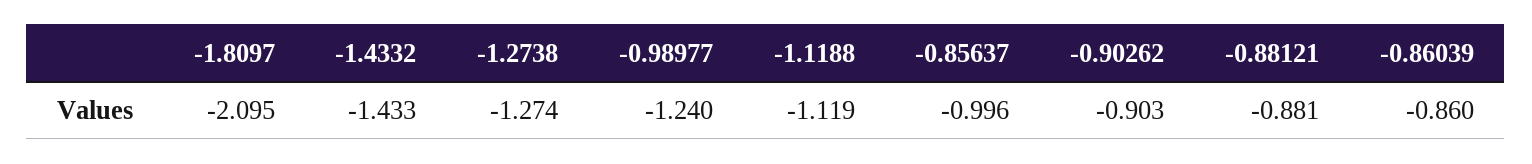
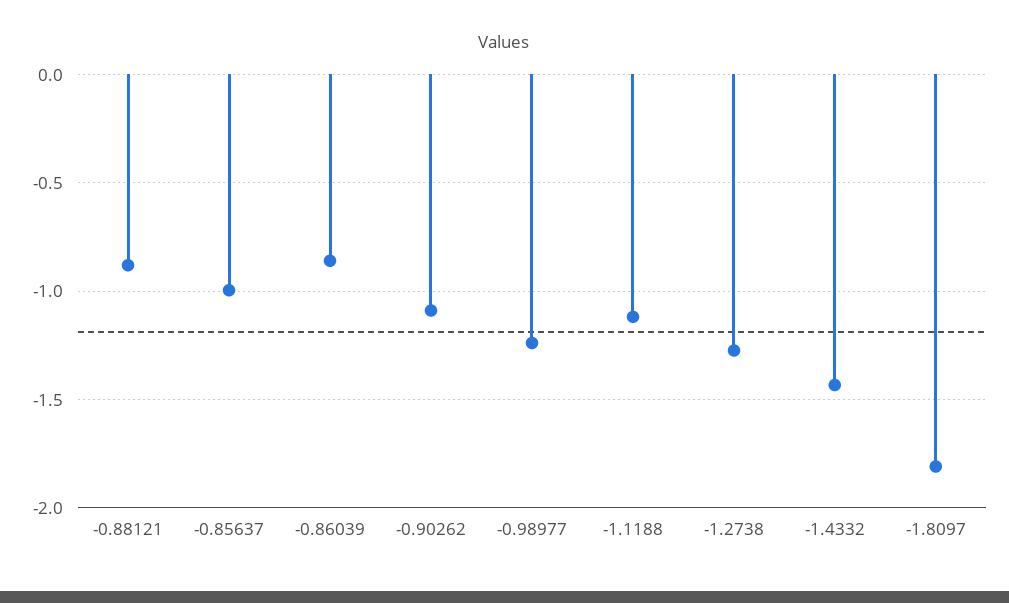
  {
-   "-1.8097": -2.095,
+   "-1.8097": -1.8,
    "-1.4332": -1.433,
    "-1.2738": -1.274,
    "-0.98977": -1.24,
    "-1.1188": -1.119,
    "-0.85637": -0.996,
-   "-0.90262": -0.903,
+   "-0.90262": -1.1,
    "-0.88121": -0.881,
    "-0.86039": -0.86
  }

